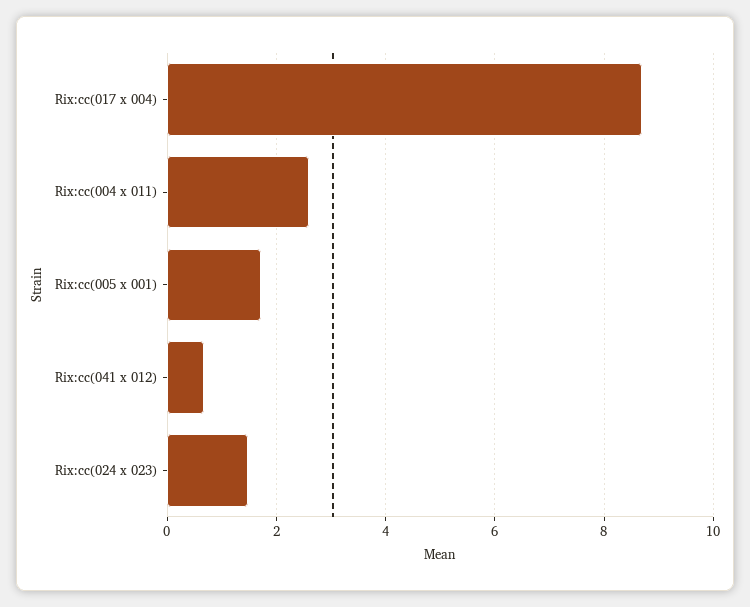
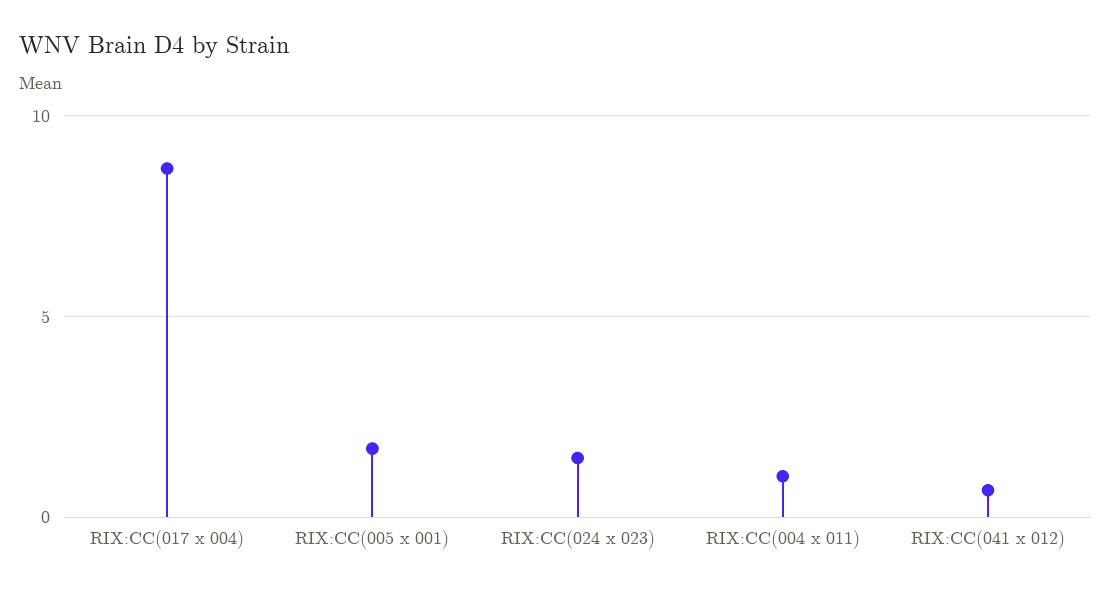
  {
    "Rix:cc(017 x 004)": 8.6,
-   "Rix:cc(004 x 011)": 2.6,
+   "Rix:cc(004 x 011)": 1,
    "Rix:cc(005 x 001)": 1.8,
    "Rix:cc(041 x 012)": 0.6,
    "Rix:cc(024 x 023)": 1.4
  }

